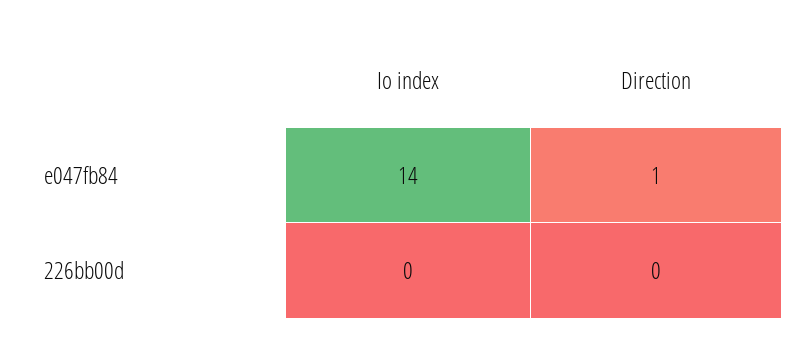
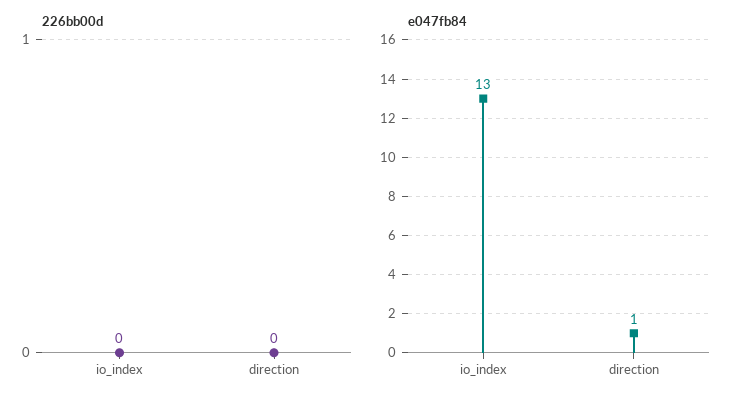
  {
    "e047fb84": {
-     "Io index": 14,
+     "Io index": 13,
      "Direction": 1
    },
    "226bb00d": {
      "Io index": 0,
      "Direction": 0
    }
  }

